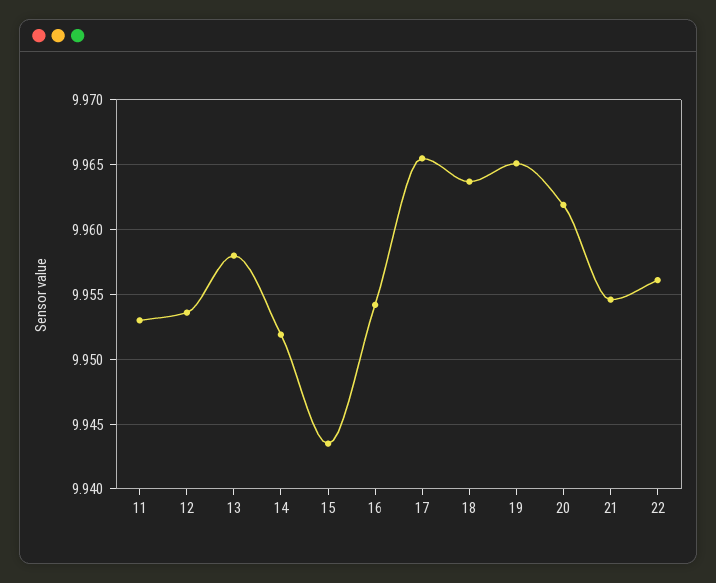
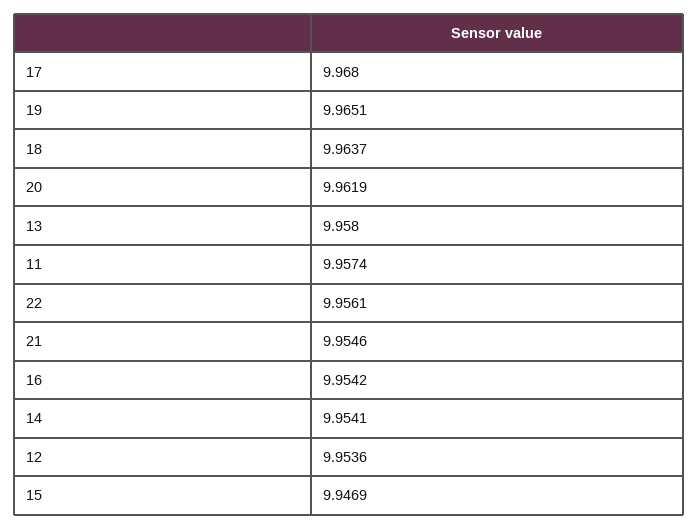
  {
-   "11": 9.953,
+   "11": 9.9574,
    "12": 9.9536,
    "13": 9.958,
-   "14": 9.952,
+   "14": 9.9541,
-   "15": 9.9435,
+   "15": 9.9469,
    "16": 9.9542,
-   "17": 9.9655,
+   "17": 9.968,
    "18": 9.9637,
    "19": 9.9651,
    "20": 9.9619,
    "21": 9.9546,
    "22": 9.9561
  }

